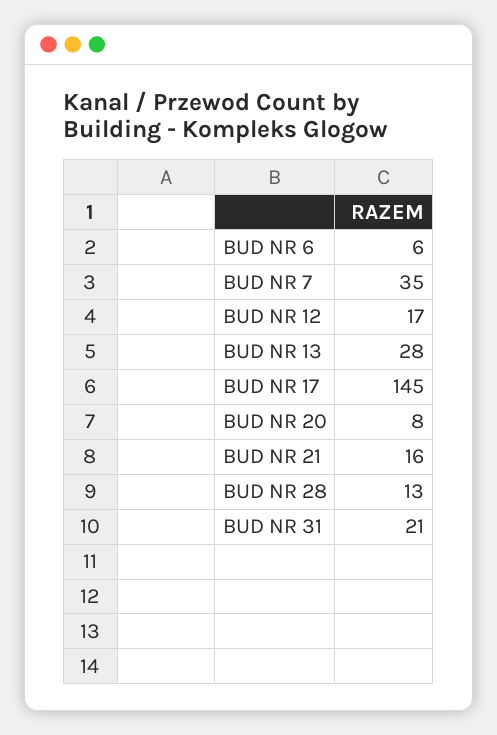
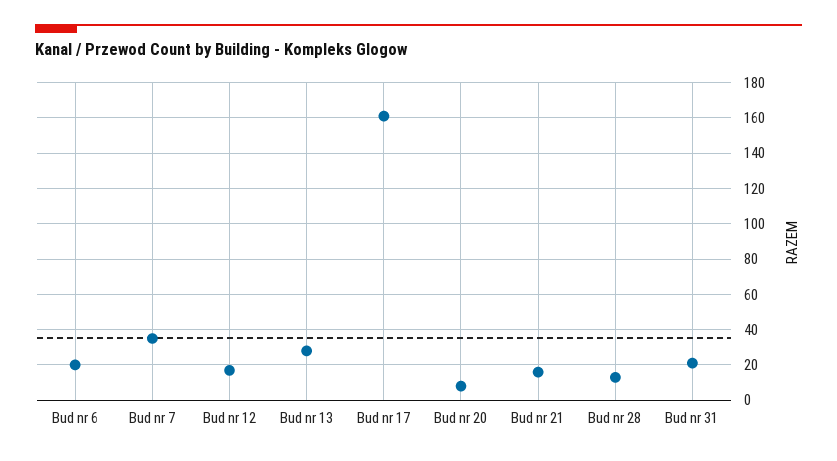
  {
-   "BUD NR 6": 6,
+   "BUD NR 6": 20,
    "BUD NR 7": 35,
    "BUD NR 12": 17,
    "BUD NR 13": 28,
-   "BUD NR 17": 145,
+   "BUD NR 17": 160,
    "BUD NR 20": 8,
    "BUD NR 21": 16,
    "BUD NR 28": 13,
    "BUD NR 31": 21
  }

